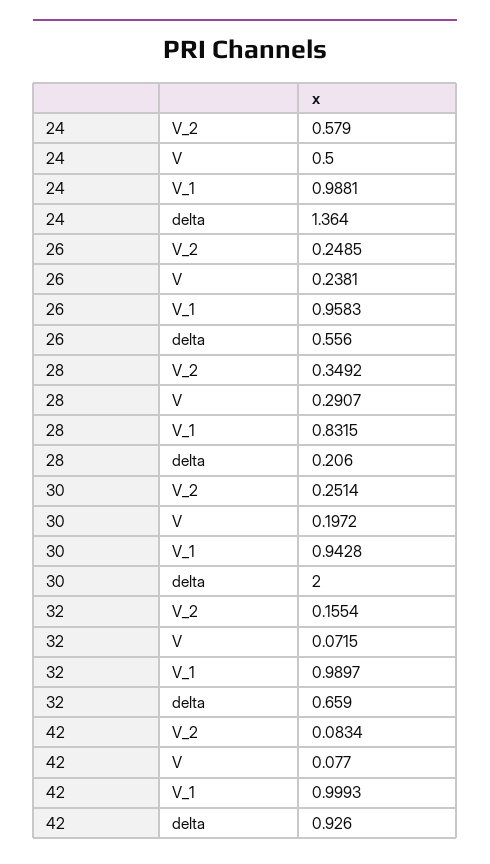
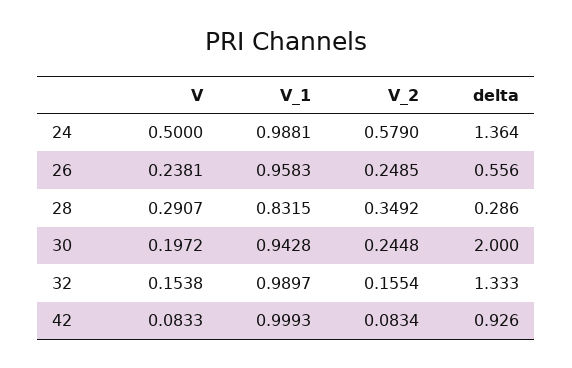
  {
    "24": {
      "V_2": 0.579,
      "V": 0.5,
      "V_1": 0.9881,
      "delta": 1.364
    },
    "26": {
      "V_2": 0.2485,
      "V": 0.2381,
      "V_1": 0.9583,
      "delta": 0.556
    },
    "28": {
      "V_2": 0.3492,
      "V": 0.2907,
      "V_1": 0.8315,
-     "delta": 0.206
+     "delta": 0.286
    },
    "30": {
-     "V_2": 0.2514,
+     "V_2": 0.2448,
      "V": 0.1972,
      "V_1": 0.9428,
      "delta": 2
    },
    "32": {
      "V_2": 0.1554,
-     "V": 0.0715,
+     "V": 0.1538,
      "V_1": 0.9897,
-     "delta": 0.659
+     "delta": 1.333
    },
    "42": {
      "V_2": 0.0834,
-     "V": 0.077,
+     "V": 0.0833,
      "V_1": 0.9993,
      "delta": 0.926
    }
  }

